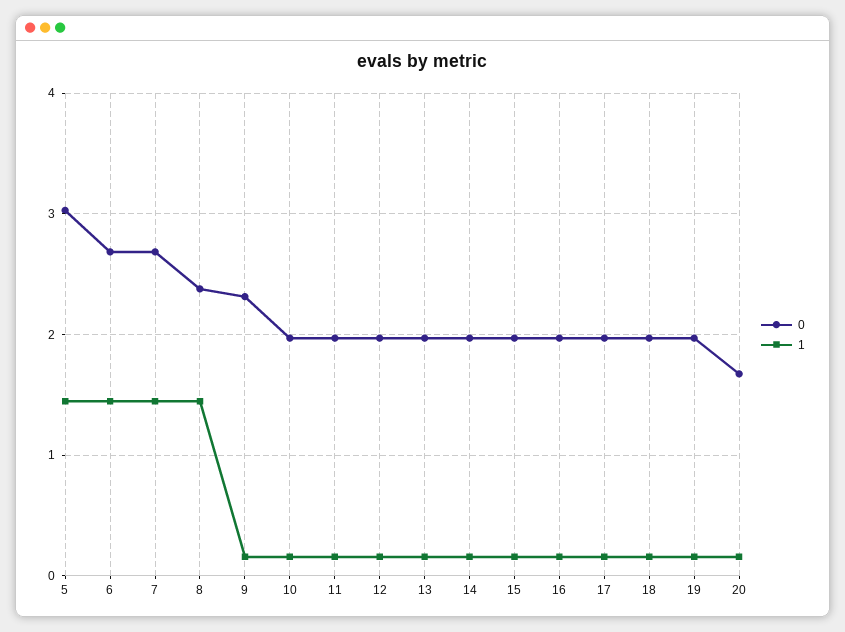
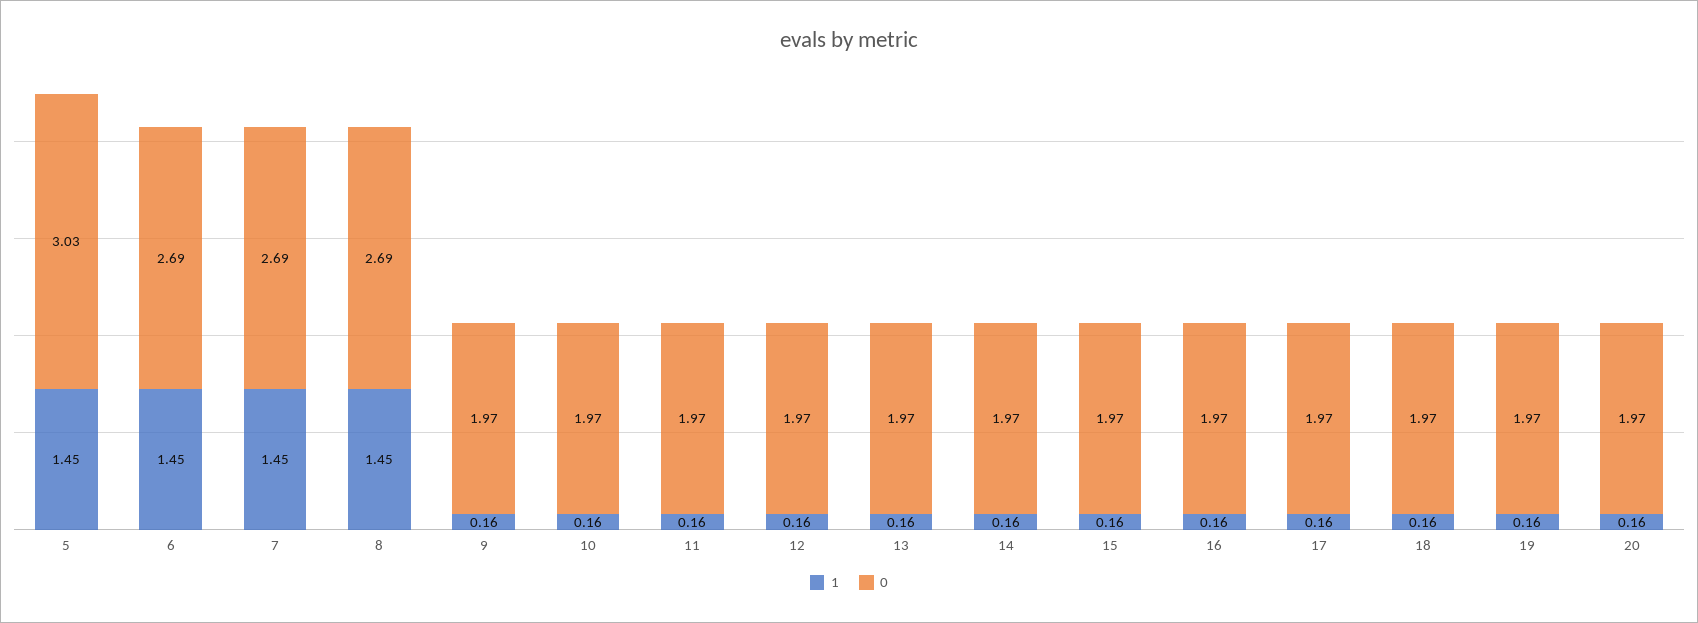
  {
    "0": {
      "5": 3.03,
      "6": 2.69,
      "7": 2.69,
-     "8": 2.4,
+     "8": 2.69,
-     "9": 2.3,
+     "9": 1.97,
      "10": 1.97,
      "11": 1.97,
      "12": 1.97,
      "13": 1.97,
      "14": 1.97,
      "15": 1.97,
      "16": 1.97,
      "17": 1.97,
      "18": 1.97,
      "19": 1.97,
-     "20": 1.7
+     "20": 1.97
    },
    "1": {
      "5": 1.45,
      "6": 1.45,
      "7": 1.45,
      "8": 1.45,
      "9": 0.16,
      "10": 0.16,
      "11": 0.16,
      "12": 0.16,
      "13": 0.16,
      "14": 0.16,
      "15": 0.16,
      "16": 0.16,
      "17": 0.16,
      "18": 0.16,
      "19": 0.16,
      "20": 0.16
    }
  }

